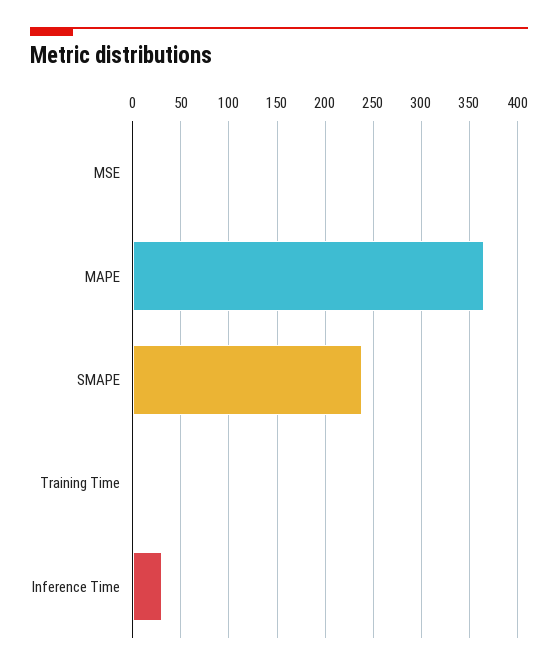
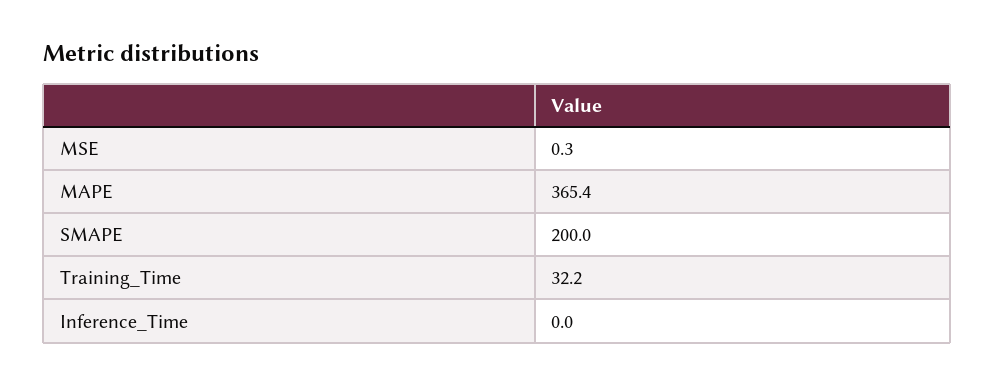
  {
    "MSE": 0.3,
    "MAPE": 365.4,
-   "SMAPE": 240,
+   "SMAPE": 200,
-   "Training Time": 0,
+   "Training Time": 32.2,
-   "Inference Time": 30
+   "Inference Time": 0
  }

